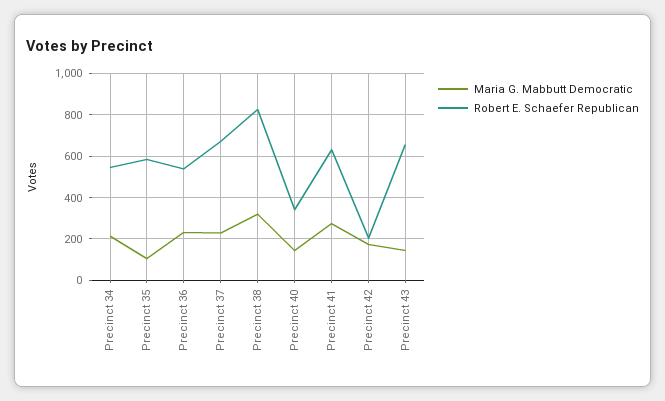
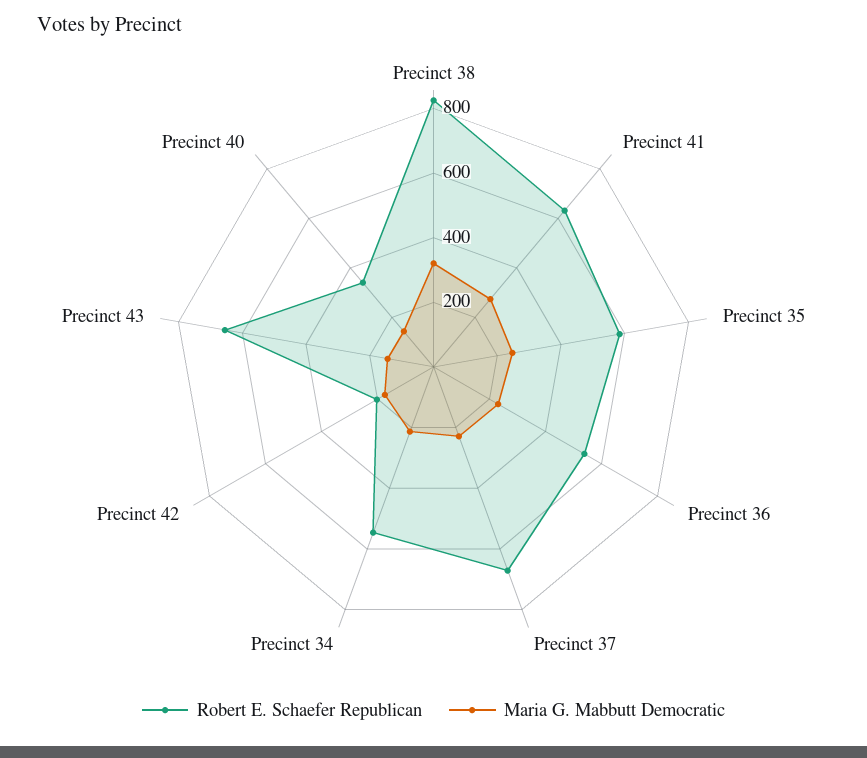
  {
    "Maria G. Mabbutt Democratic": {
      "Precinct 34": 200,
-     "Precinct 35": 100,
+     "Precinct 35": 250,
      "Precinct 36": 250,
      "Precinct 37": 250,
      "Precinct 38": 300,
      "Precinct 40": 150,
      "Precinct 41": 250,
      "Precinct 42": 150,
      "Precinct 43": 150
    },
    "Robert E. Schaefer Republican": {
      "Precinct 34": 550,
      "Precinct 35": 600,
      "Precinct 36": 550,
      "Precinct 37": 650,
      "Precinct 38": 850,
      "Precinct 40": 350,
      "Precinct 41": 650,
      "Precinct 42": 200,
      "Precinct 43": 650
    }
  }

